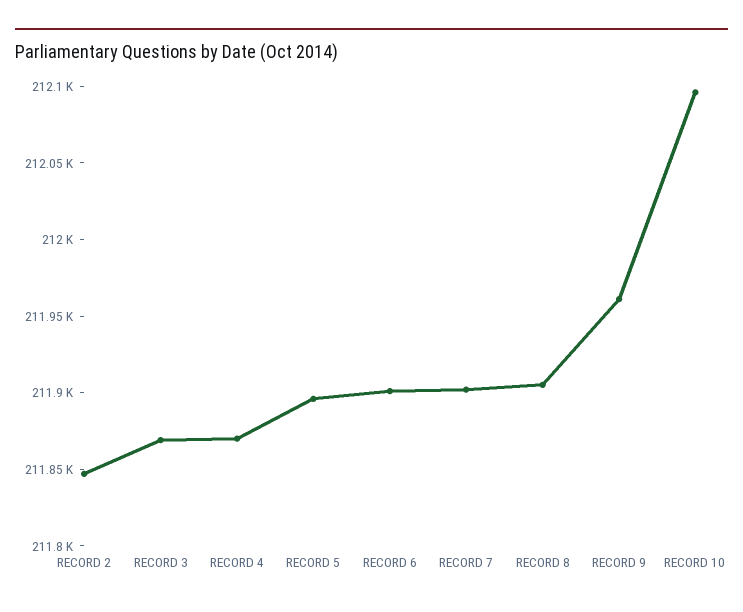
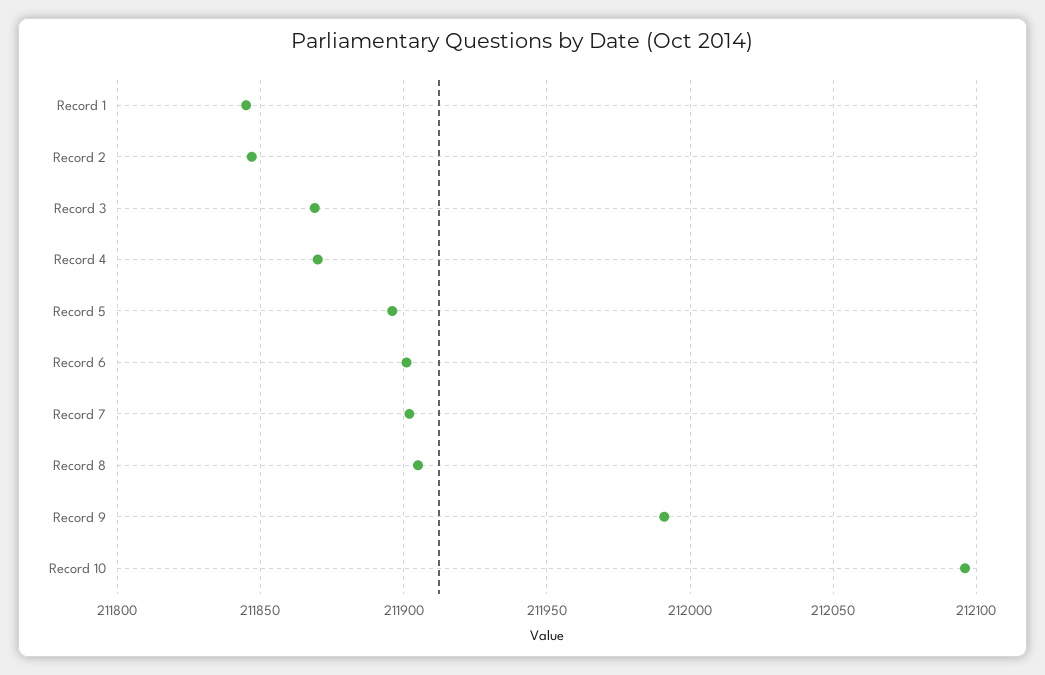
  {
    "RECORD 2": 211845,
    "RECORD 3": 211870,
    "RECORD 4": 211870,
    "RECORD 5": 211895,
    "RECORD 6": 211900,
    "RECORD 7": 211900,
    "RECORD 8": 211905,
-   "RECORD 9": 211960,
+   "RECORD 9": 211990,
-   "RECORD 10": 212095
+   "RECORD 10": 212095,
+   "Record 1": 211845
  }

